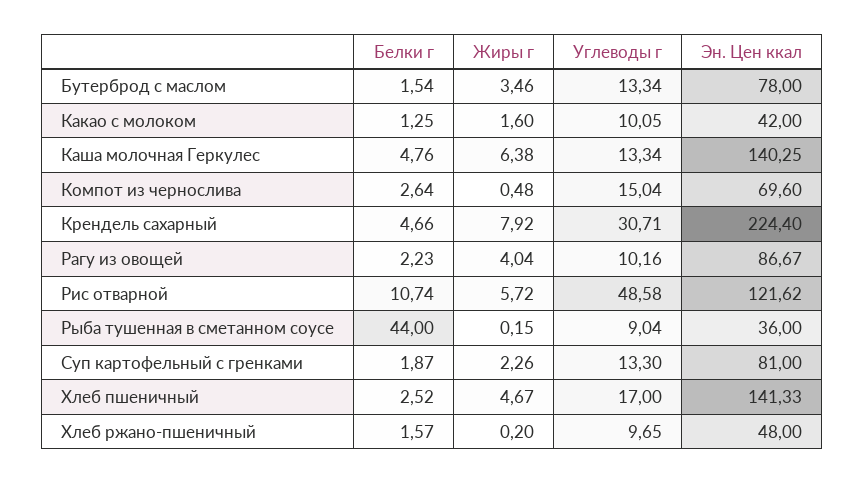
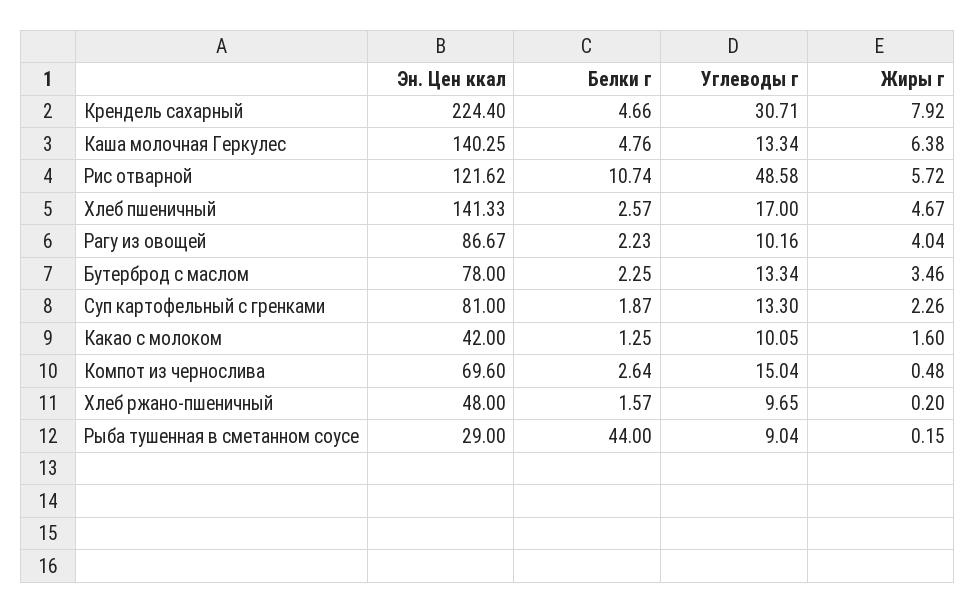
  {
    "Белки г": {
-     "Бутерброд с маслом": 1.54,
+     "Бутерброд с маслом": 2.25,
      "Какао с молоком": 1.25,
      "Каша молочная Геркулес": 4.76,
      "Компот из чернослива": 2.64,
      "Крендель сахарный": 4.66,
      "Рагу из овощей": 2.23,
      "Рис отварной": 10.74,
      "Рыба тушенная в сметанном соусе": 44,
      "Суп картофельный с гренками": 1.87,
-     "Хлеб пшеничный": 2.52,
+     "Хлеб пшеничный": 2.57,
      "Хлеб ржано-пшеничный": 1.57
    },
    "Жиры г": {
      "Бутерброд с маслом": 3.46,
      "Какао с молоком": 1.6,
      "Каша молочная Геркулес": 6.38,
      "Компот из чернослива": 0.48,
      "Крендель сахарный": 7.92,
      "Рагу из овощей": 4.04,
      "Рис отварной": 5.72,
      "Рыба тушенная в сметанном соусе": 0.15,
      "Суп картофельный с гренками": 2.26,
      "Хлеб пшеничный": 4.67,
      "Хлеб ржано-пшеничный": 0.2
    },
    "Углеводы г": {
      "Бутерброд с маслом": 13.34,
      "Какао с молоком": 10.05,
      "Каша молочная Геркулес": 13.34,
      "Компот из чернослива": 15.04,
      "Крендель сахарный": 30.71,
      "Рагу из овощей": 10.16,
      "Рис отварной": 48.58,
      "Рыба тушенная в сметанном соусе": 9.04,
      "Суп картофельный с гренками": 13.3,
      "Хлеб пшеничный": 17,
      "Хлеб ржано-пшеничный": 9.65
    },
    "Эн. Цен ккал": {
      "Бутерброд с маслом": 78,
      "Какао с молоком": 42,
      "Каша молочная Геркулес": 140.25,
      "Компот из чернослива": 69.6,
      "Крендель сахарный": 224.4,
      "Рагу из овощей": 86.67,
      "Рис отварной": 121.62,
-     "Рыба тушенная в сметанном соусе": 36,
+     "Рыба тушенная в сметанном соусе": 29,
      "Суп картофельный с гренками": 81,
      "Хлеб пшеничный": 141.33,
      "Хлеб ржано-пшеничный": 48
    }
  }

